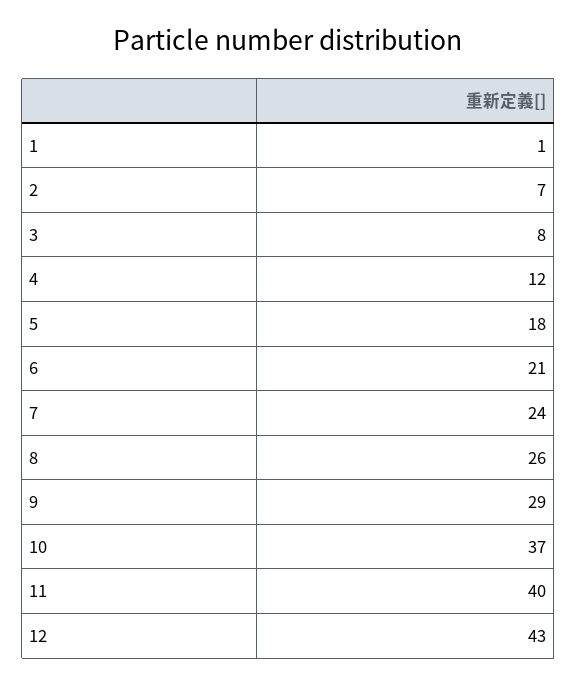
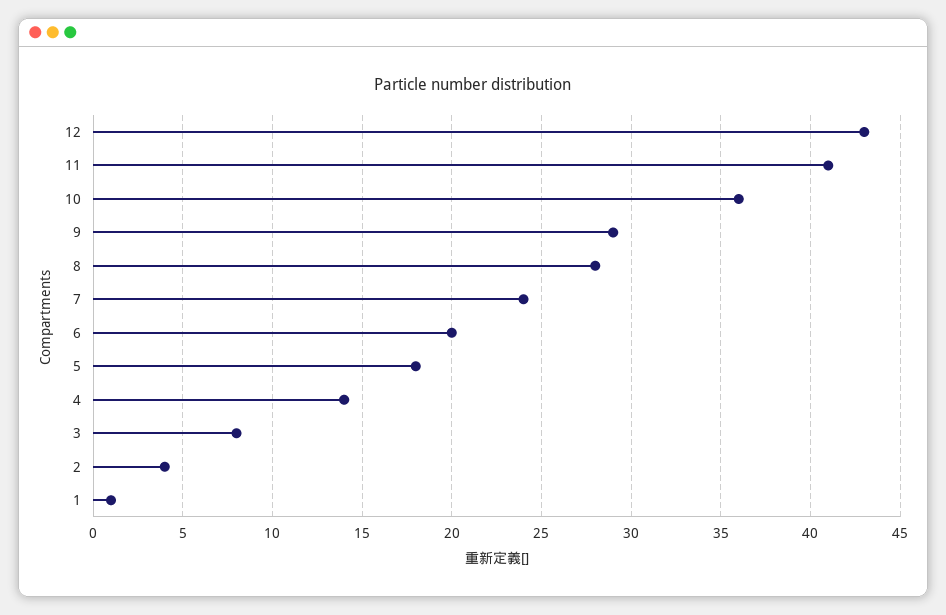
  {
    "1": 1,
-   "2": 7,
+   "2": 4,
    "3": 8,
-   "4": 12,
+   "4": 14,
    "5": 18,
-   "6": 21,
+   "6": 20,
    "7": 24,
-   "8": 26,
+   "8": 28,
    "9": 29,
-   "10": 37,
+   "10": 36,
-   "11": 40,
+   "11": 41,
    "12": 43
  }

